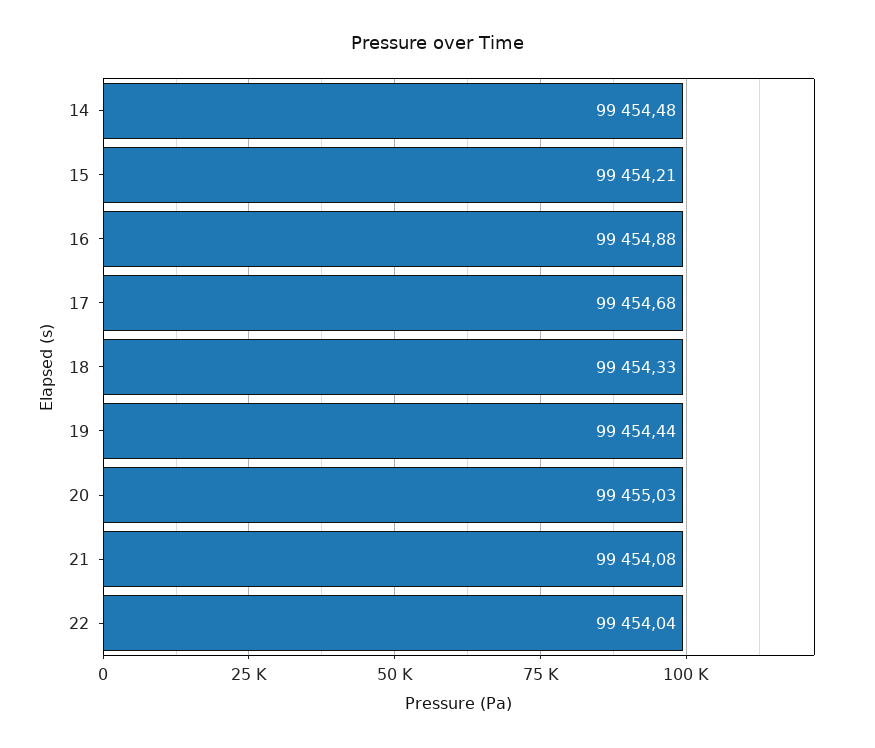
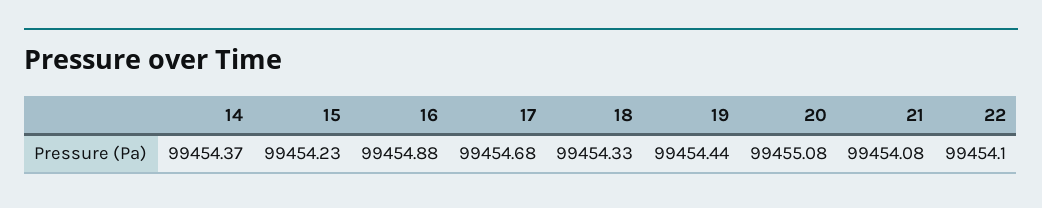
  {
-   "14": 99454.48,
+   "14": 99454.37,
-   "15": 99454.21,
+   "15": 99454.23,
    "16": 99454.88,
    "17": 99454.68,
    "18": 99454.33,
    "19": 99454.44,
-   "20": 99455.03,
+   "20": 99455.08,
    "21": 99454.08,
-   "22": 99454.04
+   "22": 99454.1
  }

